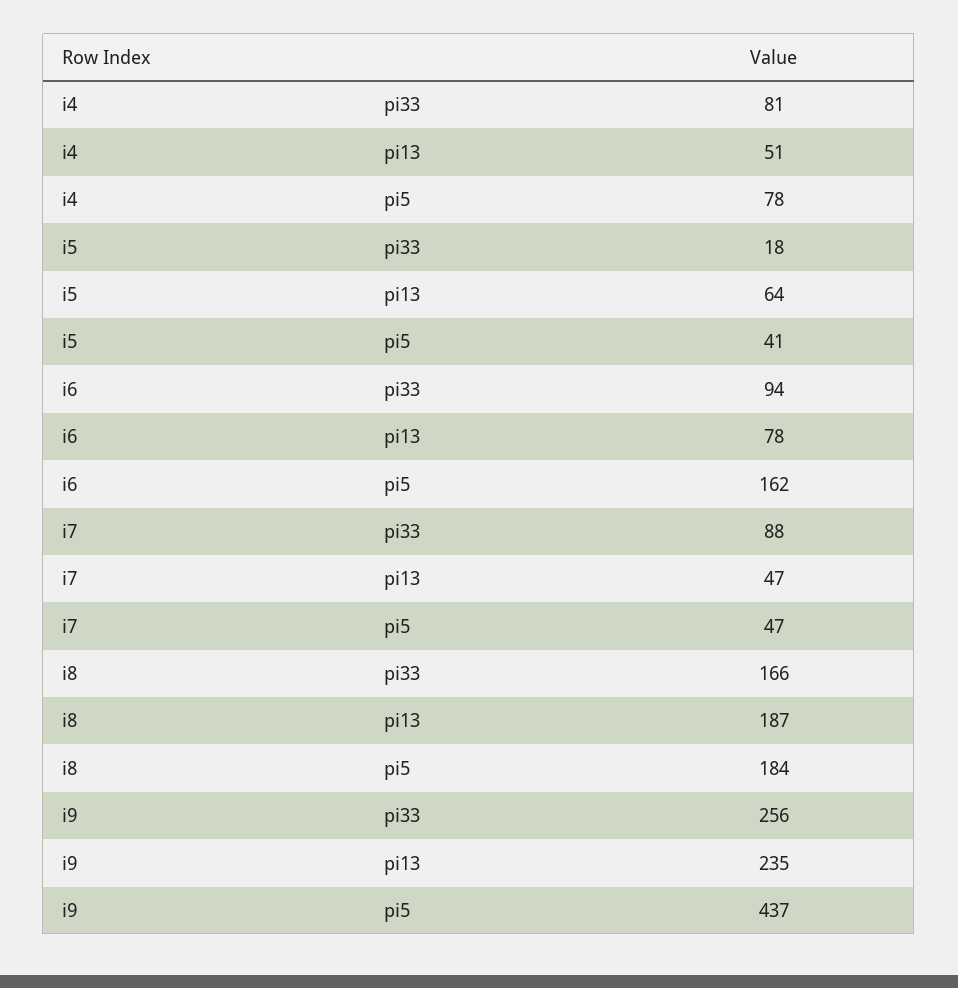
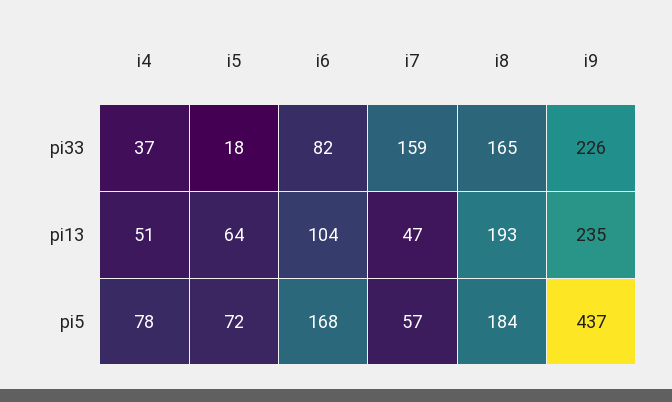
  {
    "i4": {
-     "pi33": 81,
+     "pi33": 37,
      "pi13": 51,
      "pi5": 78
    },
    "i5": {
      "pi33": 18,
      "pi13": 64,
-     "pi5": 41
+     "pi5": 72
    },
    "i6": {
-     "pi33": 94,
+     "pi33": 82,
-     "pi13": 78,
+     "pi13": 104,
-     "pi5": 162
+     "pi5": 168
    },
    "i7": {
-     "pi33": 88,
+     "pi33": 159,
      "pi13": 47,
-     "pi5": 47
+     "pi5": 57
    },
    "i8": {
-     "pi33": 166,
+     "pi33": 165,
-     "pi13": 187,
+     "pi13": 193,
      "pi5": 184
    },
    "i9": {
-     "pi33": 256,
+     "pi33": 226,
      "pi13": 235,
      "pi5": 437
    }
  }

